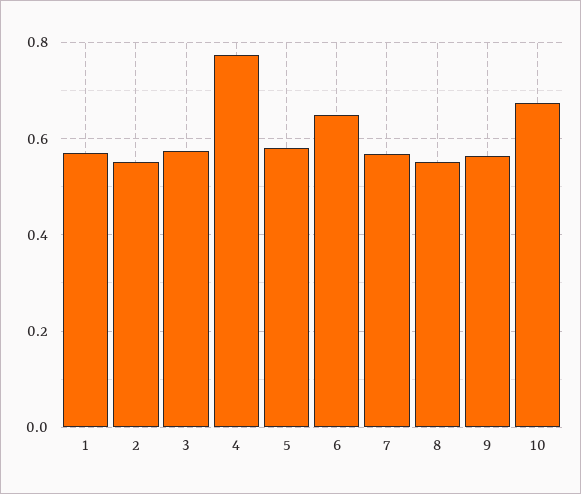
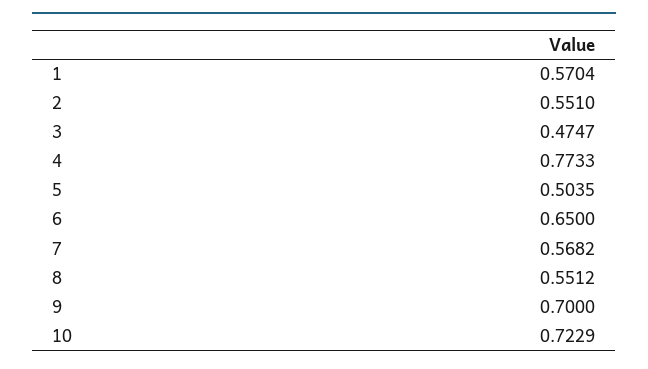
  {
    "1": 0.5704,
    "2": 0.551,
-   "3": 0.58,
+   "3": 0.4747,
    "4": 0.7733,
-   "5": 0.58,
+   "5": 0.5035,
    "6": 0.65,
    "7": 0.5682,
    "8": 0.5512,
-   "9": 0.56,
+   "9": 0.7,
-   "10": 0.68
+   "10": 0.7229
  }

